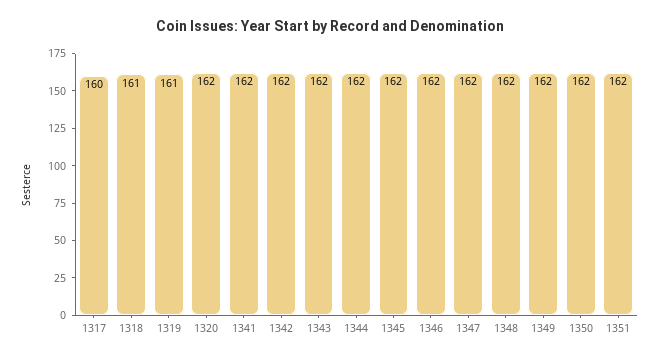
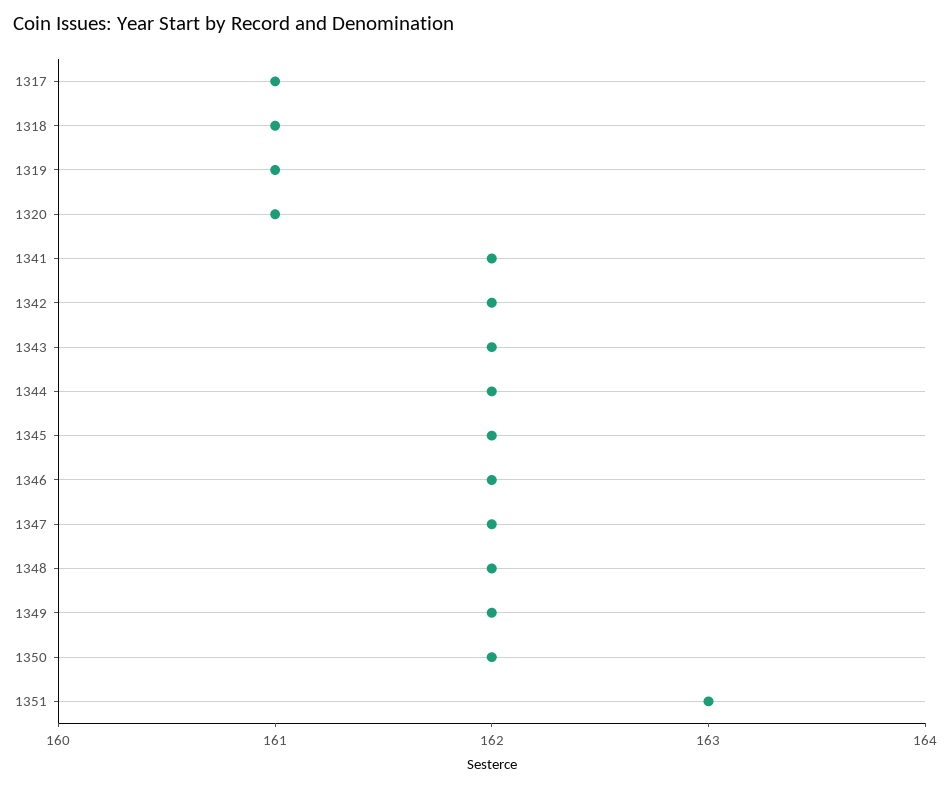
  {
-   "1317": 160,
+   "1317": 161,
    "1318": 161,
    "1319": 161,
-   "1320": 162,
+   "1320": 161,
    "1341": 162,
    "1342": 162,
    "1343": 162,
    "1344": 162,
    "1345": 162,
    "1346": 162,
    "1347": 162,
    "1348": 162,
    "1349": 162,
    "1350": 162,
-   "1351": 162
+   "1351": 163
  }

